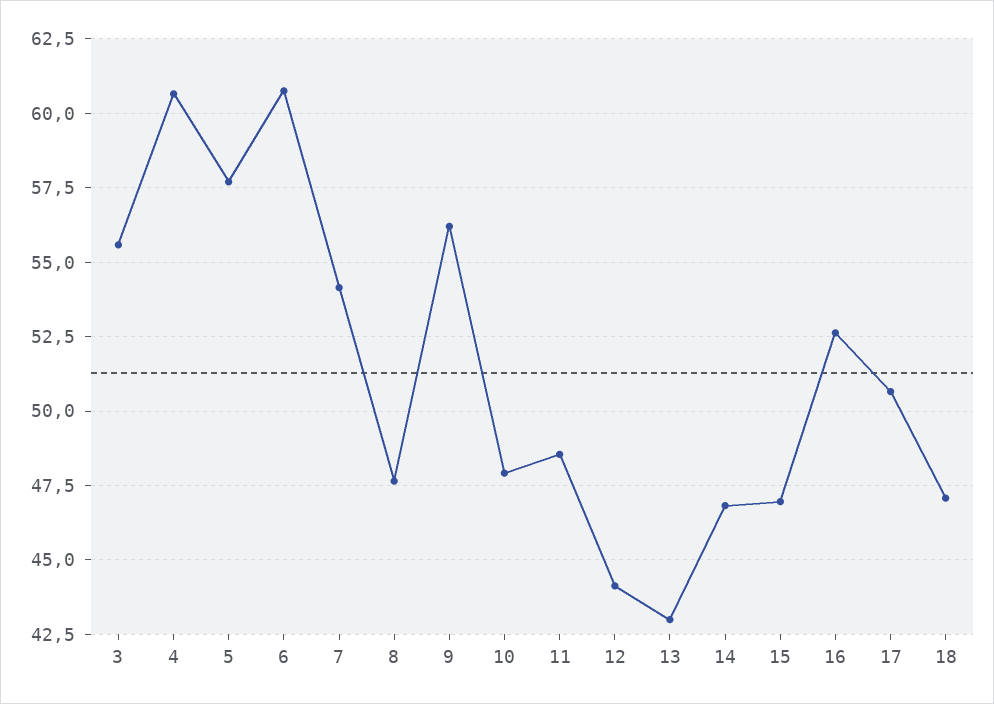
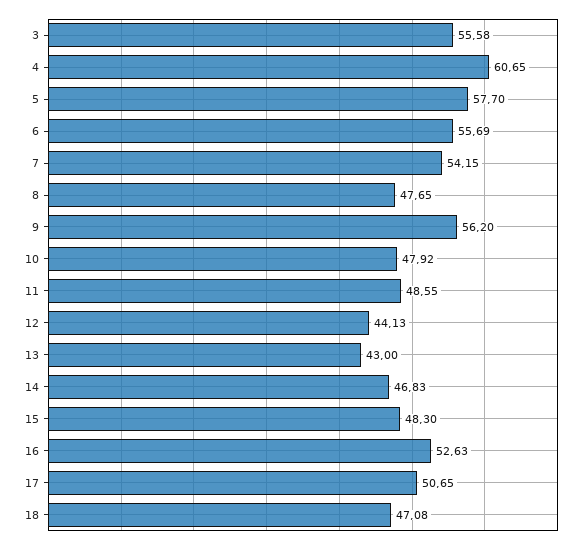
  {
    "3": 55.58,
    "4": 60.65,
    "5": 57.7,
-   "6": 60.75,
+   "6": 55.69,
    "7": 54.15,
    "8": 47.65,
    "9": 56.2,
    "10": 47.92,
    "11": 48.55,
    "12": 44.13,
    "13": 43,
    "14": 46.83,
-   "15": 47,
+   "15": 48.3,
    "16": 52.63,
    "17": 50.65,
    "18": 47.08
  }

